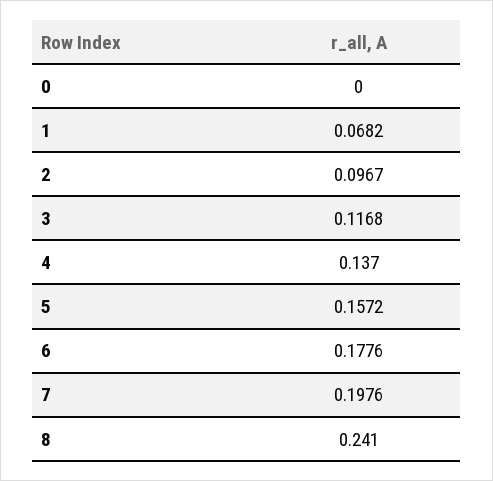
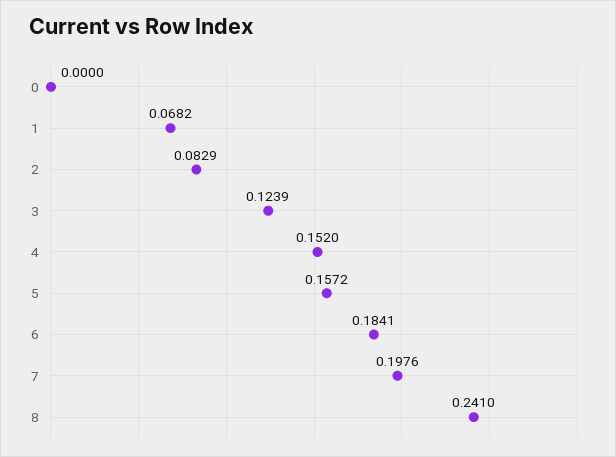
  {
    "0": 0,
    "1": 0.0682,
-   "2": 0.0967,
+   "2": 0.0829,
-   "3": 0.1168,
+   "3": 0.1239,
-   "4": 0.137,
+   "4": 0.152,
    "5": 0.1572,
-   "6": 0.1776,
+   "6": 0.1841,
    "7": 0.1976,
    "8": 0.241
  }

